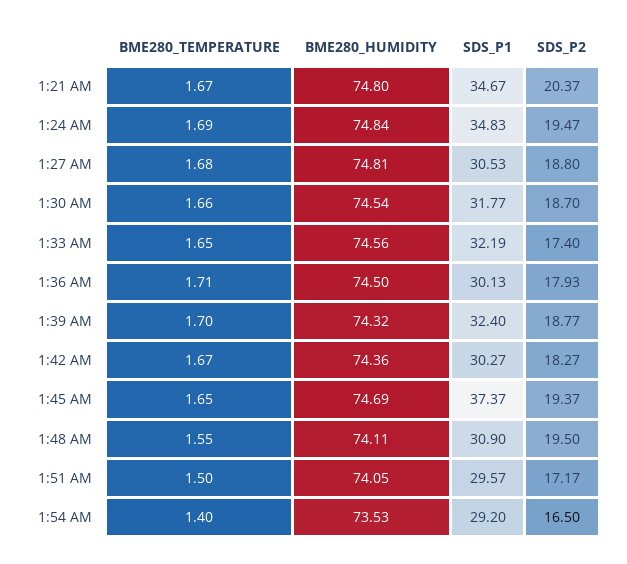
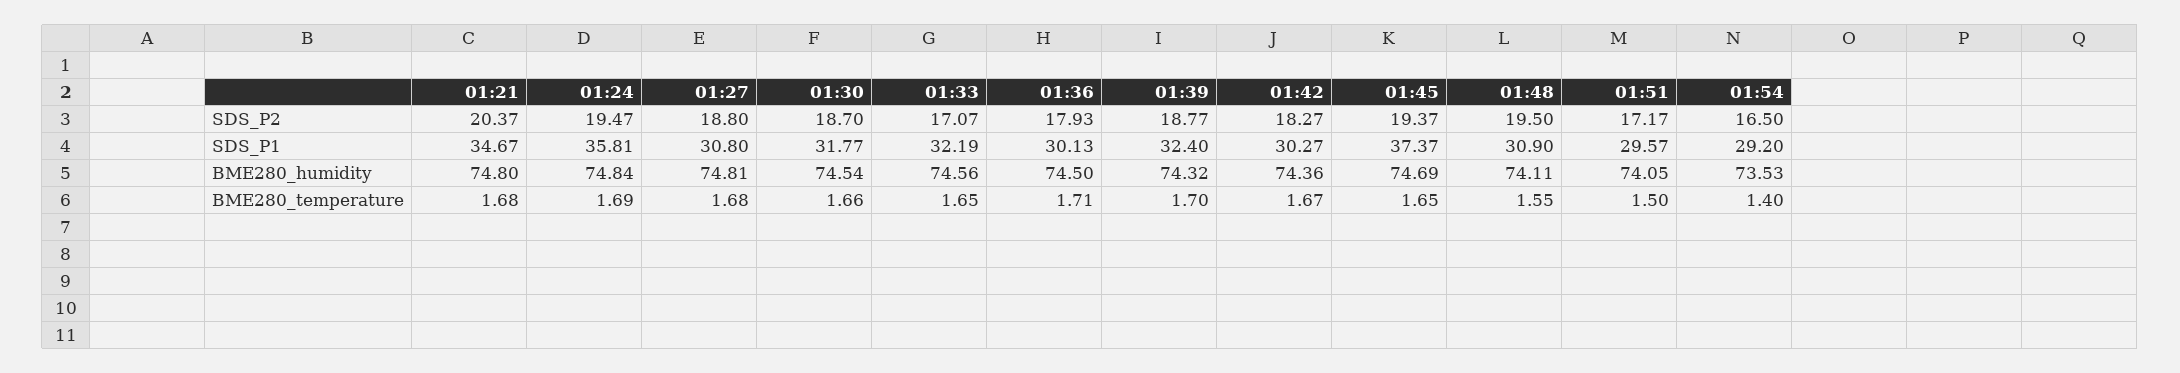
  {
    "BME280_TEMPERATURE": {
-     "1:21 AM": 1.67,
+     "1:21 AM": 1.68,
      "1:24 AM": 1.69,
      "1:27 AM": 1.68,
      "1:30 AM": 1.66,
      "1:33 AM": 1.65,
      "1:36 AM": 1.71,
      "1:39 AM": 1.7,
      "1:42 AM": 1.67,
      "1:45 AM": 1.65,
      "1:48 AM": 1.55,
      "1:51 AM": 1.5,
      "1:54 AM": 1.4
    },
    "BME280_HUMIDITY": {
      "1:21 AM": 74.8,
      "1:24 AM": 74.84,
      "1:27 AM": 74.81,
      "1:30 AM": 74.54,
      "1:33 AM": 74.56,
      "1:36 AM": 74.5,
      "1:39 AM": 74.32,
      "1:42 AM": 74.36,
      "1:45 AM": 74.69,
      "1:48 AM": 74.11,
      "1:51 AM": 74.05,
      "1:54 AM": 73.53
    },
    "SDS_P1": {
      "1:21 AM": 34.67,
-     "1:24 AM": 34.83,
+     "1:24 AM": 35.81,
-     "1:27 AM": 30.53,
+     "1:27 AM": 30.8,
      "1:30 AM": 31.77,
      "1:33 AM": 32.19,
      "1:36 AM": 30.13,
      "1:39 AM": 32.4,
      "1:42 AM": 30.27,
      "1:45 AM": 37.37,
      "1:48 AM": 30.9,
      "1:51 AM": 29.57,
      "1:54 AM": 29.2
    },
    "SDS_P2": {
      "1:21 AM": 20.37,
      "1:24 AM": 19.47,
      "1:27 AM": 18.8,
      "1:30 AM": 18.7,
-     "1:33 AM": 17.4,
+     "1:33 AM": 17.07,
      "1:36 AM": 17.93,
      "1:39 AM": 18.77,
      "1:42 AM": 18.27,
      "1:45 AM": 19.37,
      "1:48 AM": 19.5,
      "1:51 AM": 17.17,
      "1:54 AM": 16.5
    }
  }

